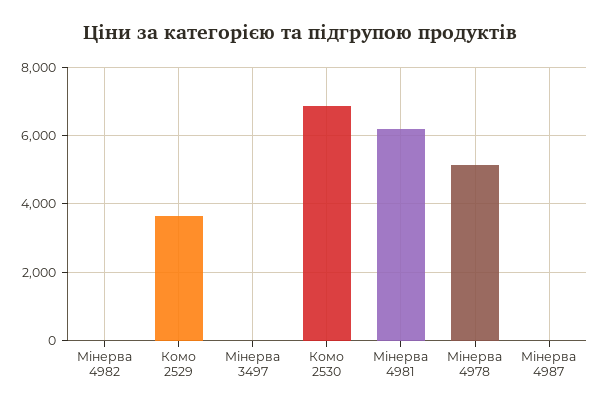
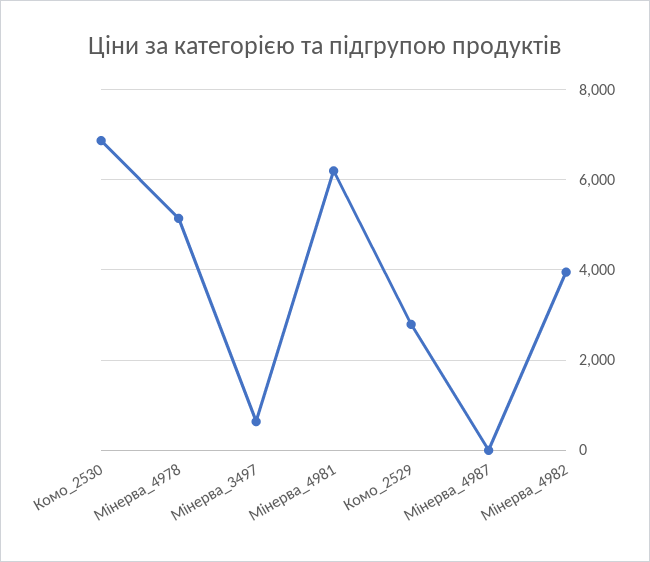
  {
-   "Мінерва 4982": 0,
+   "Мінерва 4982": 4000,
-   "Комо 2529": 3600,
+   "Комо 2529": 2800,
-   "Мінерва 3497": 0,
+   "Мінерва 3497": 600,
    "Комо 2530": 6800,
    "Мінерва 4981": 6200,
    "Мінерва 4978": 5200,
    "Мінерва 4987": 0
  }

